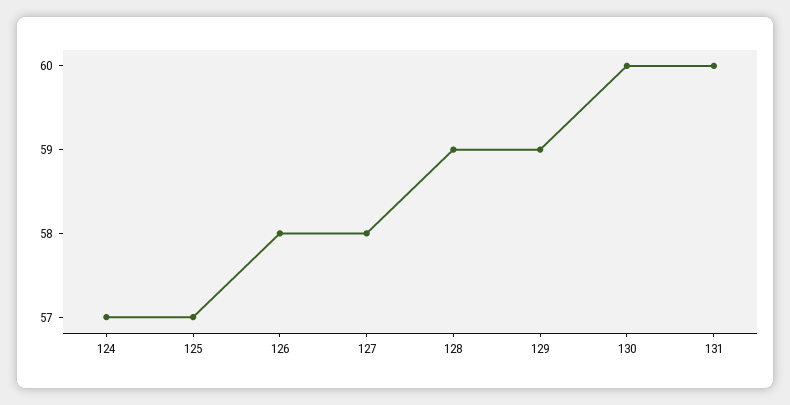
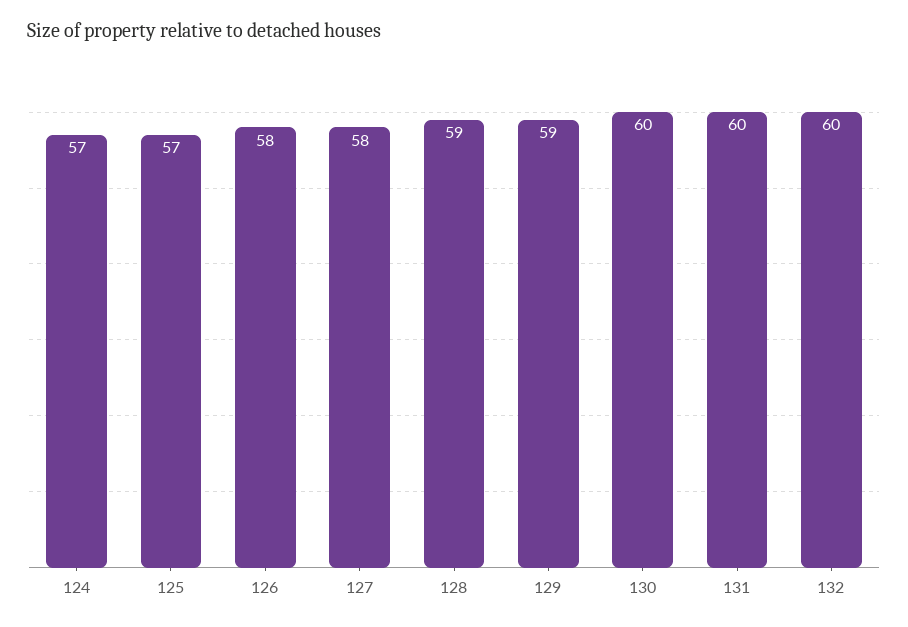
  {
    "124": 57,
    "125": 57,
    "126": 58,
    "127": 58,
    "128": 59,
    "129": 59,
    "130": 60,
-   "131": 60
+   "131": 60,
+   "132": 60
  }

